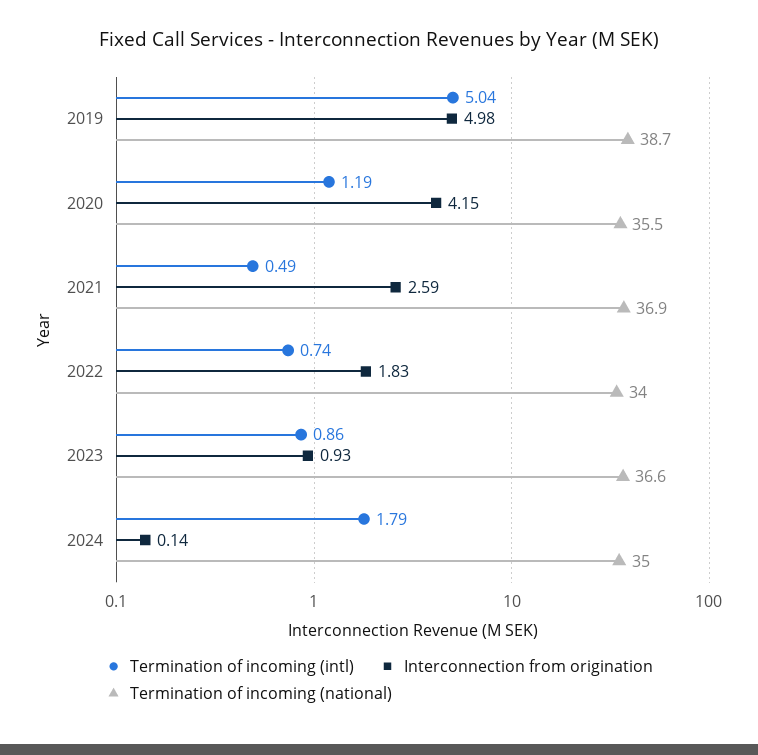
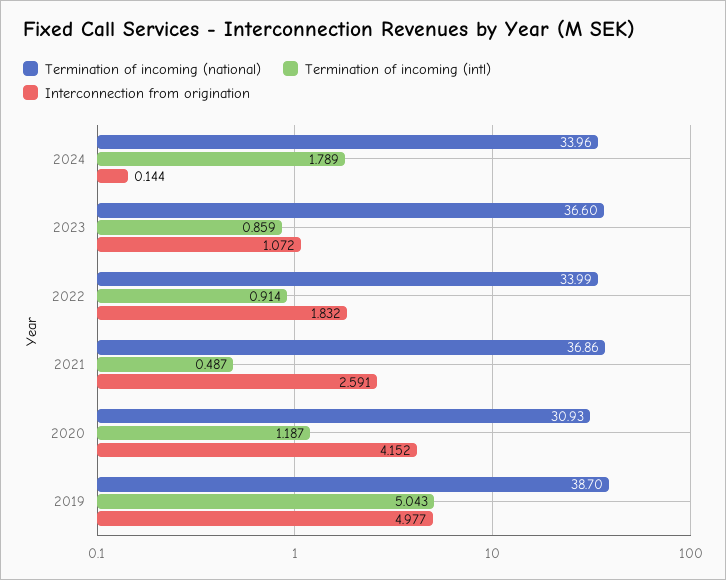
  {
    "Termination of incoming (intl)": {
      "2019": 5.043,
      "2020": 1.187,
      "2021": 0.487,
-     "2022": 0.74,
+     "2022": 0.914,
      "2023": 0.859,
      "2024": 1.789
    },
    "Interconnection from origination": {
      "2019": 4.977,
      "2020": 4.152,
      "2021": 2.591,
      "2022": 1.832,
-     "2023": 0.93,
+     "2023": 1.072,
      "2024": 0.144
    },
    "Termination of incoming (national)": {
      "2019": 38.7,
-     "2020": 35.5,
+     "2020": 30.93,
      "2021": 36.86,
      "2022": 33.99,
      "2023": 36.6,
-     "2024": 35
+     "2024": 33.96
    }
  }

